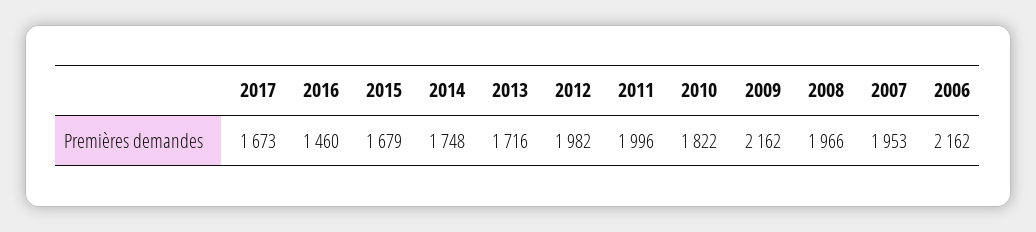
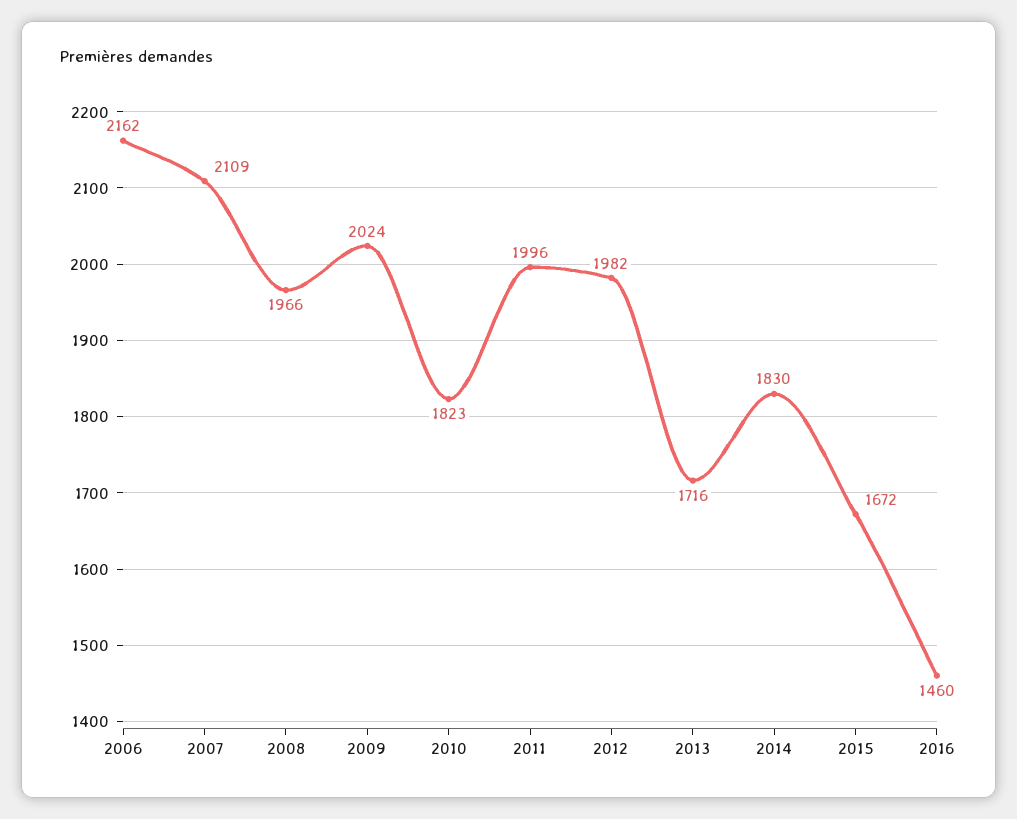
  {
-   "2017": 1673,
    "2016": 1460,
-   "2015": 1679,
+   "2015": 1672,
-   "2014": 1748,
+   "2014": 1830,
    "2013": 1716,
    "2012": 1982,
    "2011": 1996,
-   "2010": 1822,
+   "2010": 1823,
-   "2009": 2162,
+   "2009": 2024,
    "2008": 1966,
-   "2007": 1953,
+   "2007": 2109,
    "2006": 2162
  }

